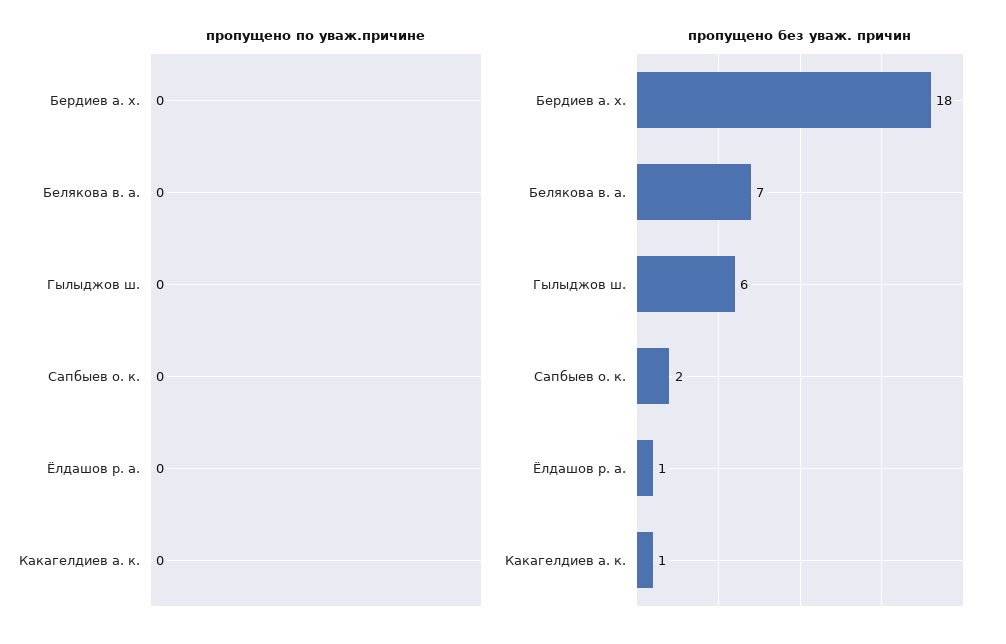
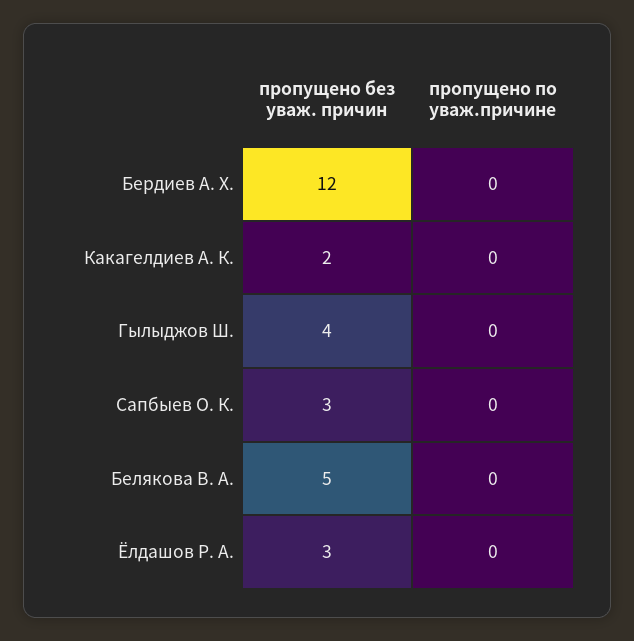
  {
    "пропущено по уваж.причине": {
      "Бердиев а. х.": 0,
      "Белякова в. а.": 0,
      "Гылыджов ш.": 0,
      "Сапбыев о. к.": 0,
      "Ёлдашов р. а.": 0,
      "Какагелдиев а. к.": 0
    },
    "пропущено без уваж. причин": {
-     "Бердиев а. х.": 18,
+     "Бердиев а. х.": 12,
-     "Белякова в. а.": 7,
+     "Белякова в. а.": 5,
-     "Гылыджов ш.": 6,
+     "Гылыджов ш.": 4,
-     "Сапбыев о. к.": 2,
+     "Сапбыев о. к.": 3,
-     "Ёлдашов р. а.": 1,
+     "Ёлдашов р. а.": 3,
-     "Какагелдиев а. к.": 1
+     "Какагелдиев а. к.": 2
    }
  }

